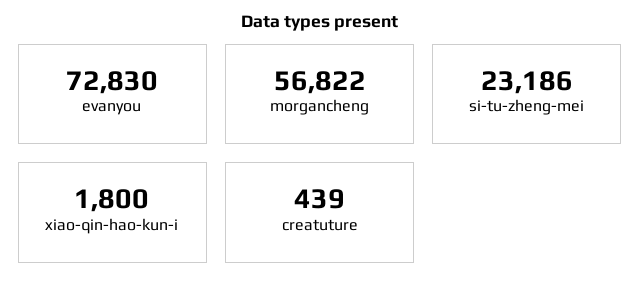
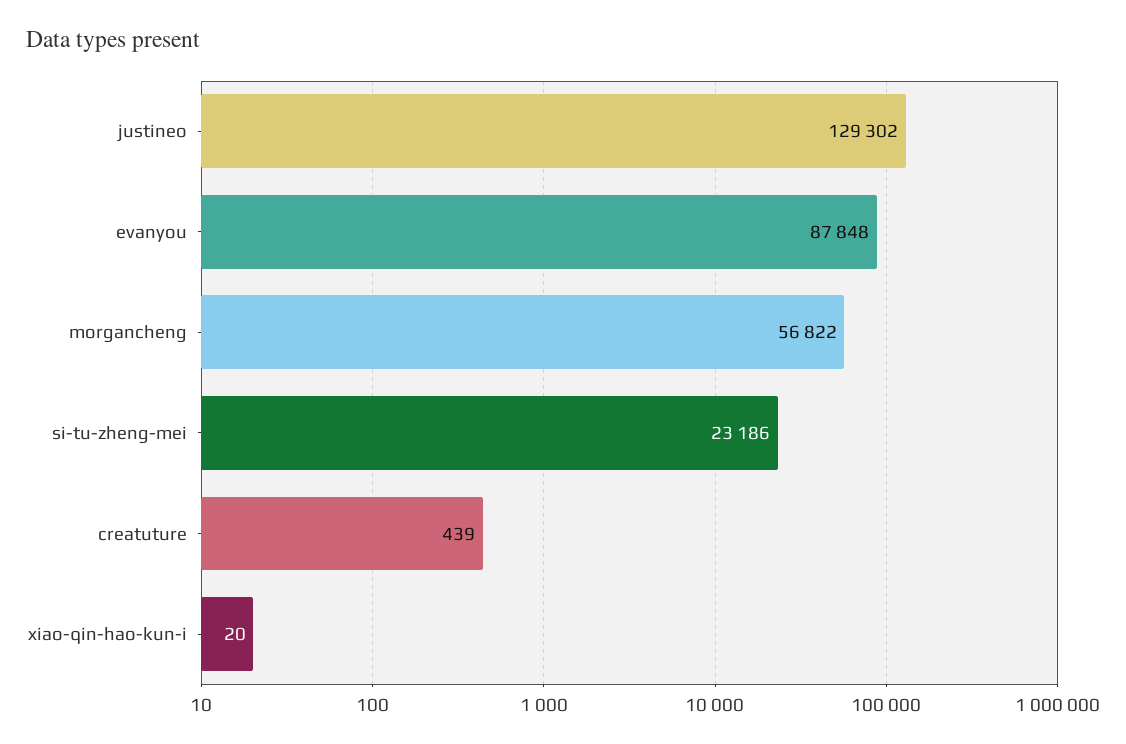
  {
-   "evanyou": 72830,
+   "evanyou": 87848,
    "morgancheng": 56822,
    "si-tu-zheng-mei": 23186,
-   "xiao-qin-hao-kun-i": 1800,
+   "xiao-qin-hao-kun-i": 20,
-   "creatuture": 439
+   "creatuture": 439,
+   "justineo": 129302
  }

